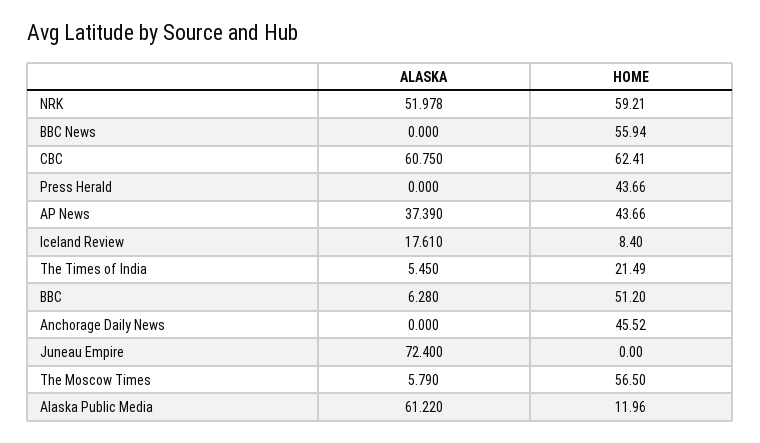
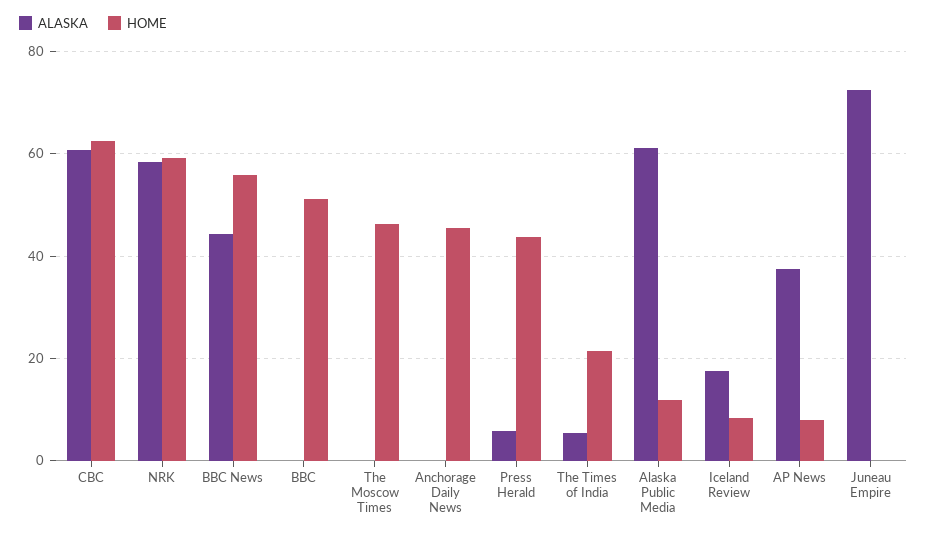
  {
    "ALASKA": {
-     "NRK": 51.978,
+     "NRK": 58,
-     "BBC News": 0,
+     "BBC News": 44,
      "CBC": 60.75,
-     "Press Herald": 0,
+     "Press Herald": 6,
      "AP News": 37.39,
      "Iceland Review": 17.61,
      "The Times of India": 5.45,
-     "BBC": 6.28,
+     "BBC": 0,
      "Anchorage Daily News": 0,
      "Juneau Empire": 72.4,
-     "The Moscow Times": 5.79,
+     "The Moscow Times": 0,
      "Alaska Public Media": 61.22
    },
    "HOME": {
      "NRK": 59.21,
      "BBC News": 55.94,
      "CBC": 62.41,
      "Press Herald": 43.66,
-     "AP News": 43.66,
+     "AP News": 8,
      "Iceland Review": 8.4,
      "The Times of India": 21.49,
      "BBC": 51.2,
      "Anchorage Daily News": 45.52,
      "Juneau Empire": 0,
-     "The Moscow Times": 56.5,
+     "The Moscow Times": 46,
      "Alaska Public Media": 11.96
    }
  }

